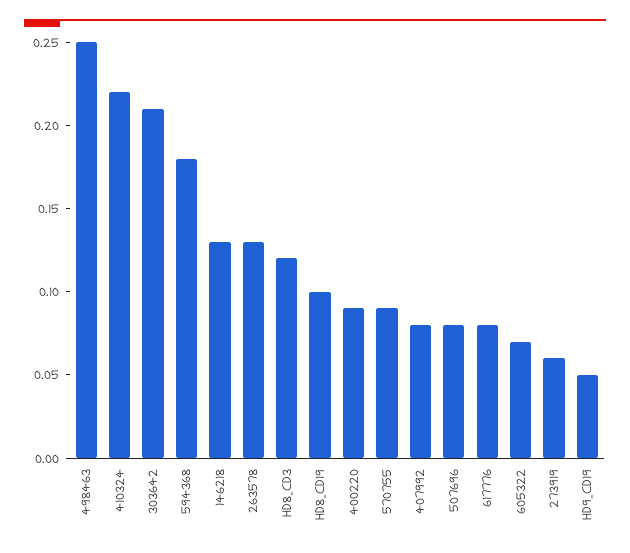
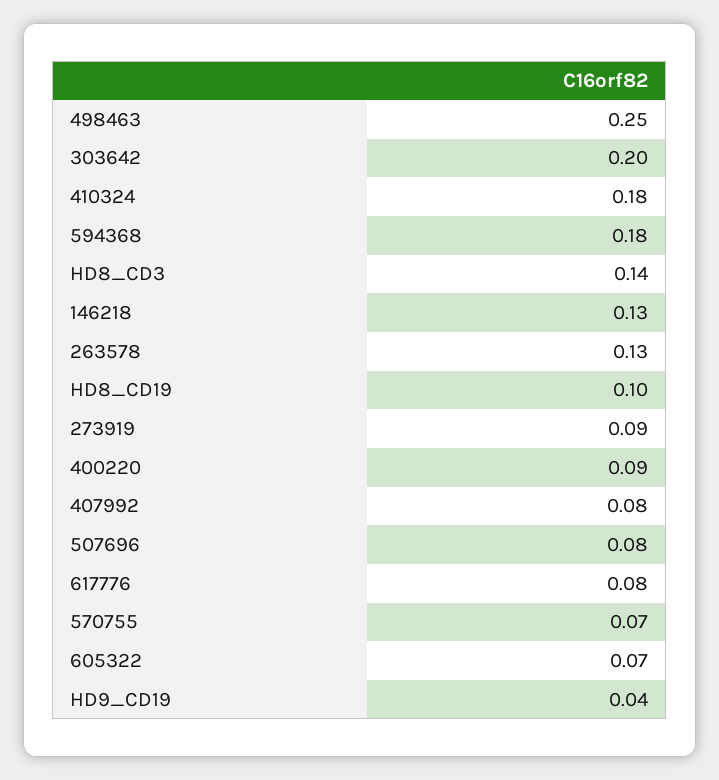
  {
    "498463": 0.25,
-   "410324": 0.22,
+   "410324": 0.18,
-   "303642": 0.21,
+   "303642": 0.2,
    "594368": 0.18,
    "146218": 0.13,
    "263578": 0.13,
-   "HD8_CD3": 0.12,
+   "HD8_CD3": 0.14,
    "HD8_CD19": 0.1,
    "400220": 0.09,
-   "570755": 0.09,
+   "570755": 0.07,
    "407992": 0.08,
    "507696": 0.08,
    "617776": 0.08,
    "605322": 0.07,
-   "273919": 0.06,
+   "273919": 0.09,
-   "HD9_CD19": 0.05
+   "HD9_CD19": 0.04
  }

